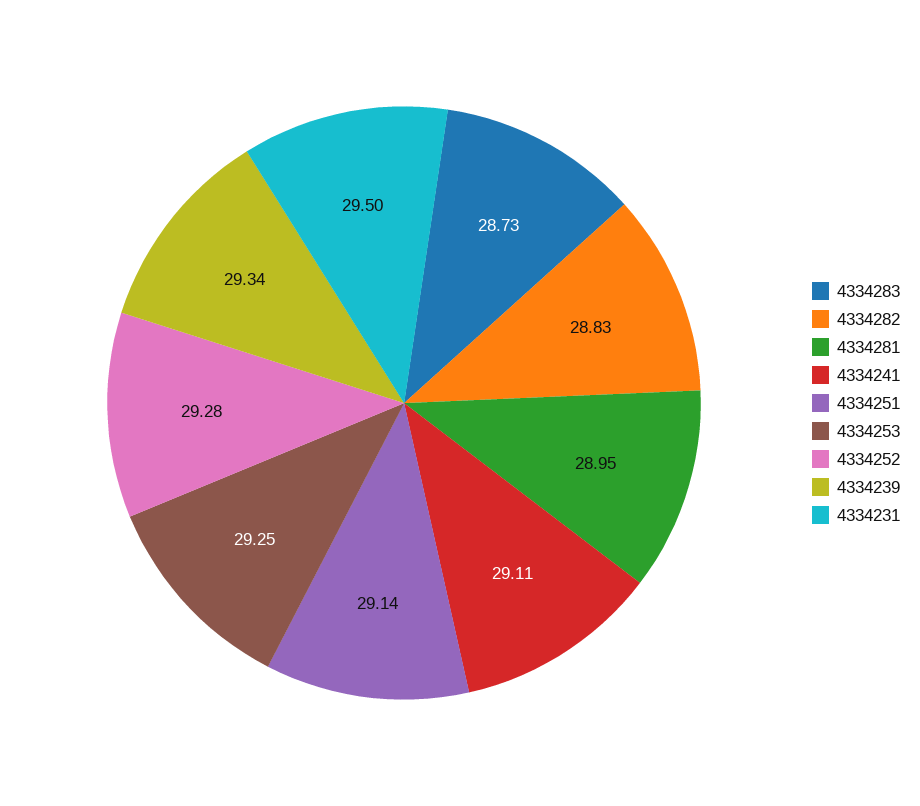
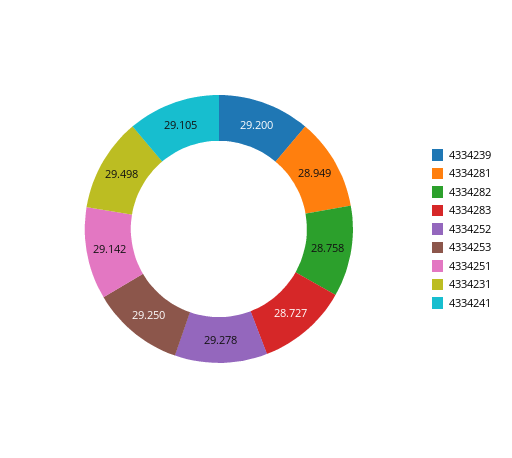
  {
    "4334283": 28.727,
-   "4334282": 28.83,
+   "4334282": 28.758,
    "4334281": 28.949,
    "4334241": 29.105,
    "4334251": 29.142,
    "4334253": 29.25,
    "4334252": 29.278,
-   "4334239": 29.34,
+   "4334239": 29.2,
    "4334231": 29.498
  }

